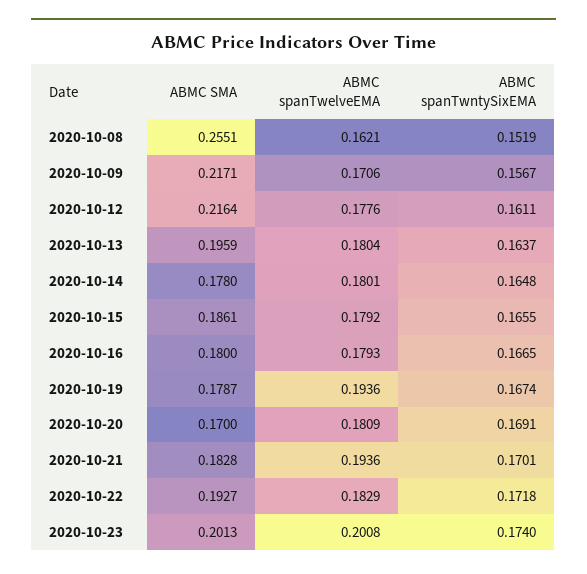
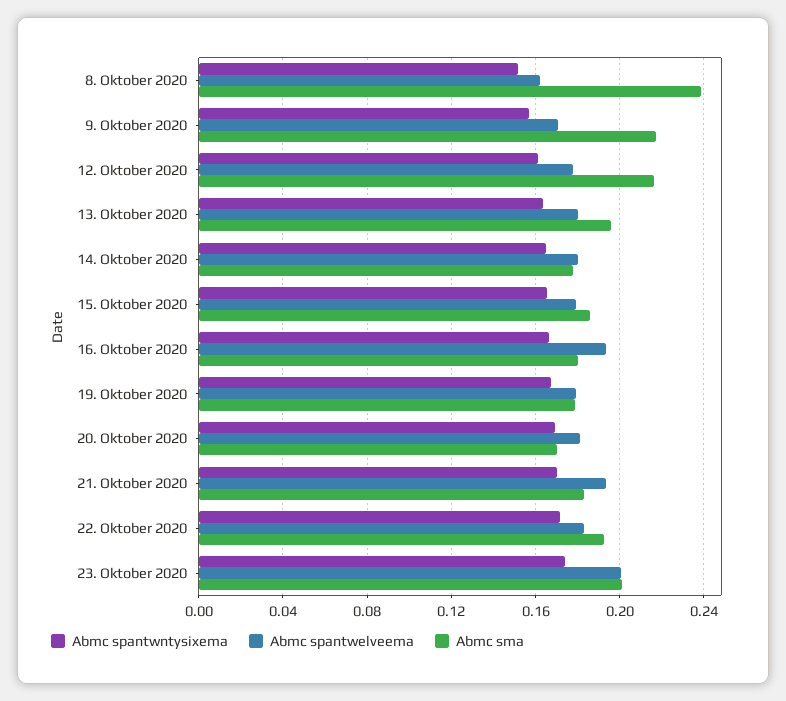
  {
    "ABMC SMA": {
-     "2020-10-08": 0.2551,
+     "2020-10-08": 0.24,
      "2020-10-09": 0.2171,
      "2020-10-12": 0.2164,
      "2020-10-13": 0.1959,
      "2020-10-14": 0.178,
      "2020-10-15": 0.1861,
      "2020-10-16": 0.18,
      "2020-10-19": 0.1787,
      "2020-10-20": 0.17,
      "2020-10-21": 0.1828,
      "2020-10-22": 0.1927,
      "2020-10-23": 0.2013
    },
    "ABMC spanTwelveEMA": {
      "2020-10-08": 0.1621,
      "2020-10-09": 0.1706,
      "2020-10-12": 0.1776,
      "2020-10-13": 0.1804,
      "2020-10-14": 0.1801,
      "2020-10-15": 0.1792,
-     "2020-10-16": 0.1793,
+     "2020-10-16": 0.195,
-     "2020-10-19": 0.1936,
+     "2020-10-19": 0.18,
      "2020-10-20": 0.1809,
      "2020-10-21": 0.1936,
      "2020-10-22": 0.1829,
      "2020-10-23": 0.2008
    },
    "ABMC spanTwntySixEMA": {
      "2020-10-08": 0.1519,
      "2020-10-09": 0.1567,
      "2020-10-12": 0.1611,
      "2020-10-13": 0.1637,
      "2020-10-14": 0.1648,
      "2020-10-15": 0.1655,
      "2020-10-16": 0.1665,
      "2020-10-19": 0.1674,
      "2020-10-20": 0.1691,
      "2020-10-21": 0.1701,
      "2020-10-22": 0.1718,
      "2020-10-23": 0.174
    }
  }

